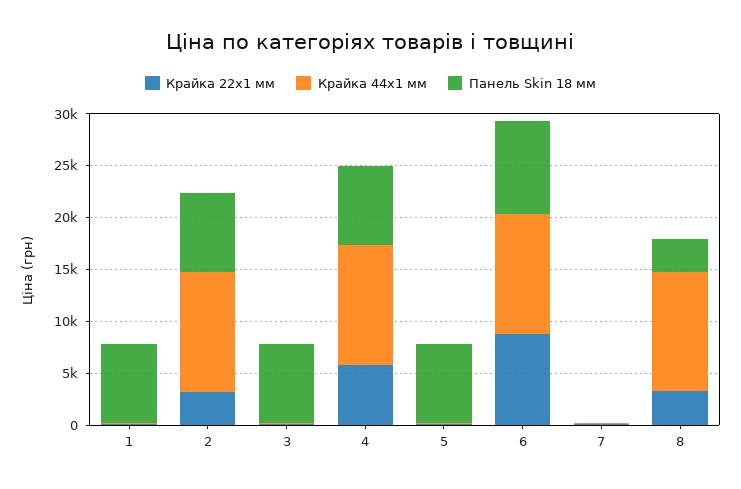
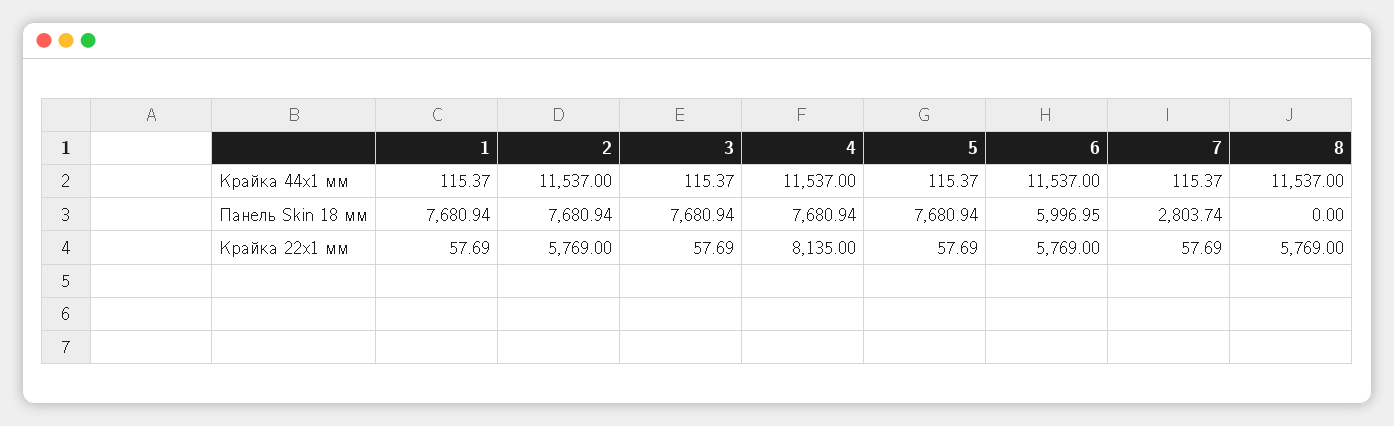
  {
    "Крайка 22x1 мм": {
      "1": 57.69,
-     "2": 3000,
+     "2": 5769,
      "3": 57.69,
-     "4": 6000,
+     "4": 8135,
      "5": 57.69,
-     "6": 9000,
+     "6": 5769,
      "7": 57.69,
-     "8": 3000
+     "8": 5769
    },
    "Крайка 44x1 мм": {
      "1": 115.37,
      "2": 11537,
      "3": 115.37,
      "4": 11537,
      "5": 115.37,
      "6": 11537,
      "7": 115.37,
      "8": 11537
    },
    "Панель Skin 18 мм": {
      "1": 7680.94,
      "2": 7680.94,
      "3": 7680.94,
      "4": 7680.94,
      "5": 7680.94,
-     "6": 9000,
+     "6": 5996.95,
-     "7": 0,
+     "7": 2803.74,
-     "8": 3000
+     "8": 0
    }
  }

